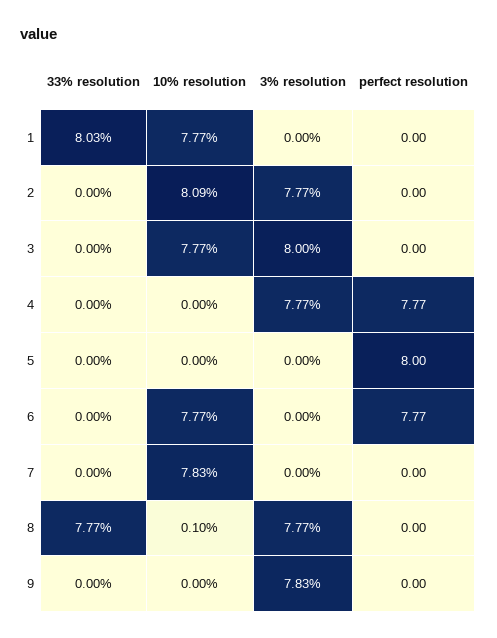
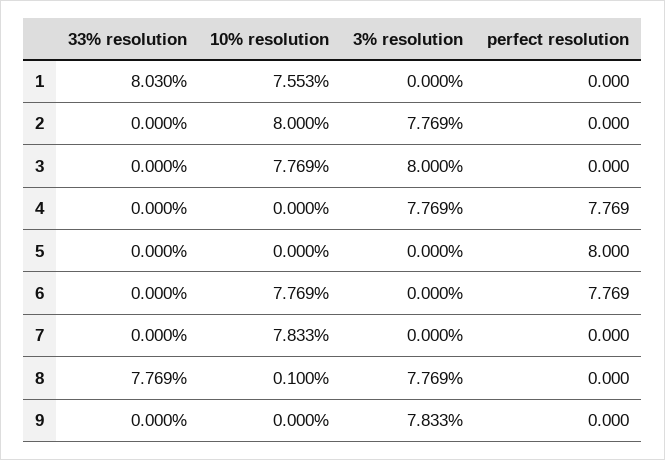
  {
    "33% resolution": {
      "1": 8.03,
      "2": 0,
      "3": 0,
      "4": 0,
      "5": 0,
      "6": 0,
      "7": 0,
      "8": 7.769,
      "9": 0
    },
    "10% resolution": {
-     "1": 7.77,
+     "1": 7.553,
-     "2": 8.09,
+     "2": 8,
      "3": 7.769,
      "4": 0,
      "5": 0,
      "6": 7.769,
      "7": 7.833,
      "8": 0.1,
      "9": 0
    },
    "3% resolution": {
      "1": 0,
      "2": 7.769,
      "3": 8,
      "4": 7.769,
      "5": 0,
      "6": 0,
      "7": 0,
      "8": 7.769,
      "9": 7.833
    },
    "perfect resolution": {
      "1": 0,
      "2": 0,
      "3": 0,
      "4": 7.769,
      "5": 8,
      "6": 7.769,
      "7": 0,
      "8": 0,
      "9": 0
    }
  }

